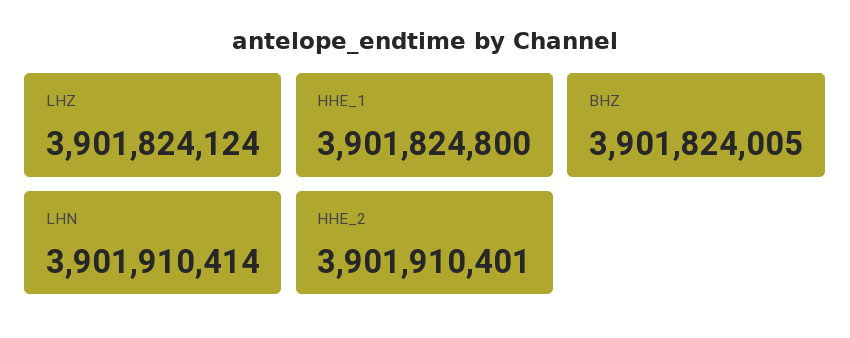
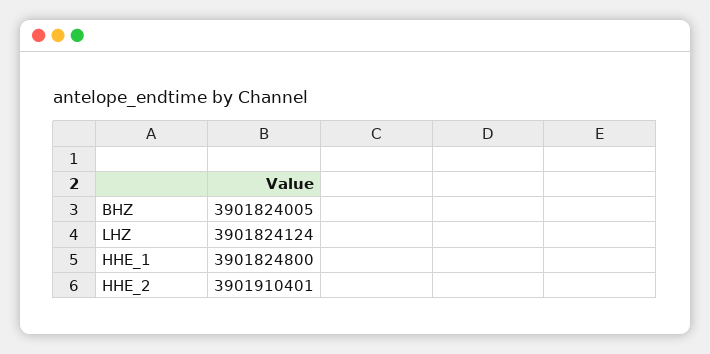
  {
    "LHZ": 3901824124,
    "HHE_1": 3901824800,
    "BHZ": 3901824005,
-   "LHN": 3901910414,
    "HHE_2": 3901910401
  }

